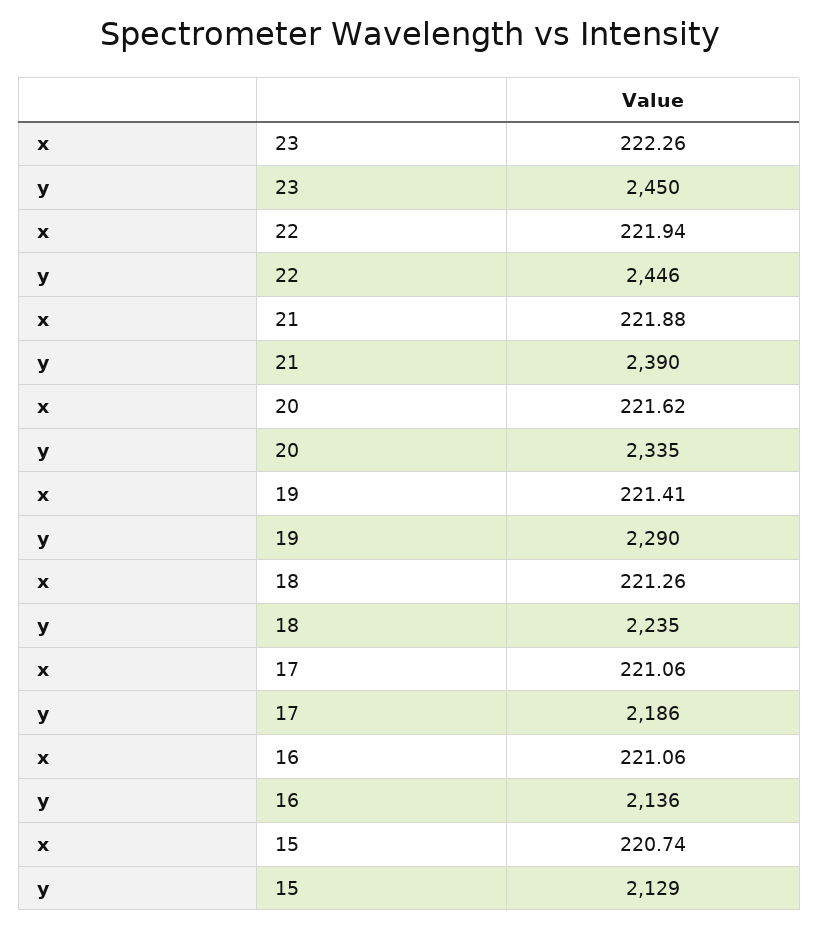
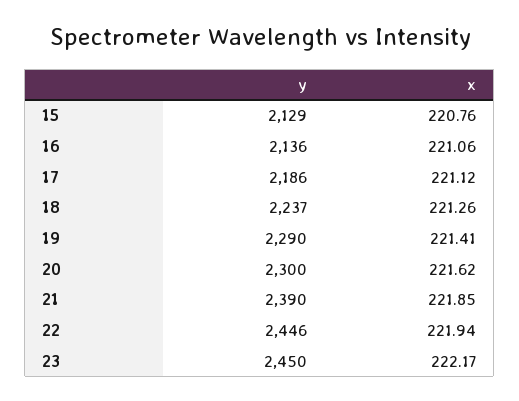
  {
    "x": {
-     "23": 222.26,
+     "23": 222.17,
      "22": 221.94,
-     "21": 221.88,
+     "21": 221.85,
      "20": 221.62,
      "19": 221.41,
      "18": 221.26,
-     "17": 221.06,
+     "17": 221.12,
      "16": 221.06,
-     "15": 220.74
+     "15": 220.76
    },
    "y": {
      "23": 2450,
      "22": 2446,
      "21": 2390,
-     "20": 2335,
+     "20": 2300,
      "19": 2290,
-     "18": 2235,
+     "18": 2237,
      "17": 2186,
      "16": 2136,
      "15": 2129
    }
  }

